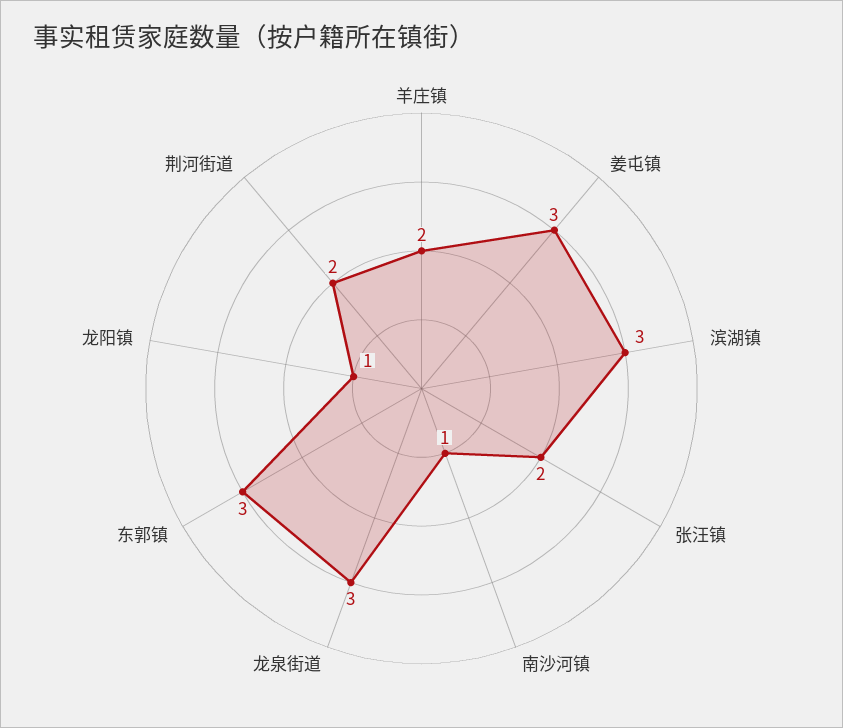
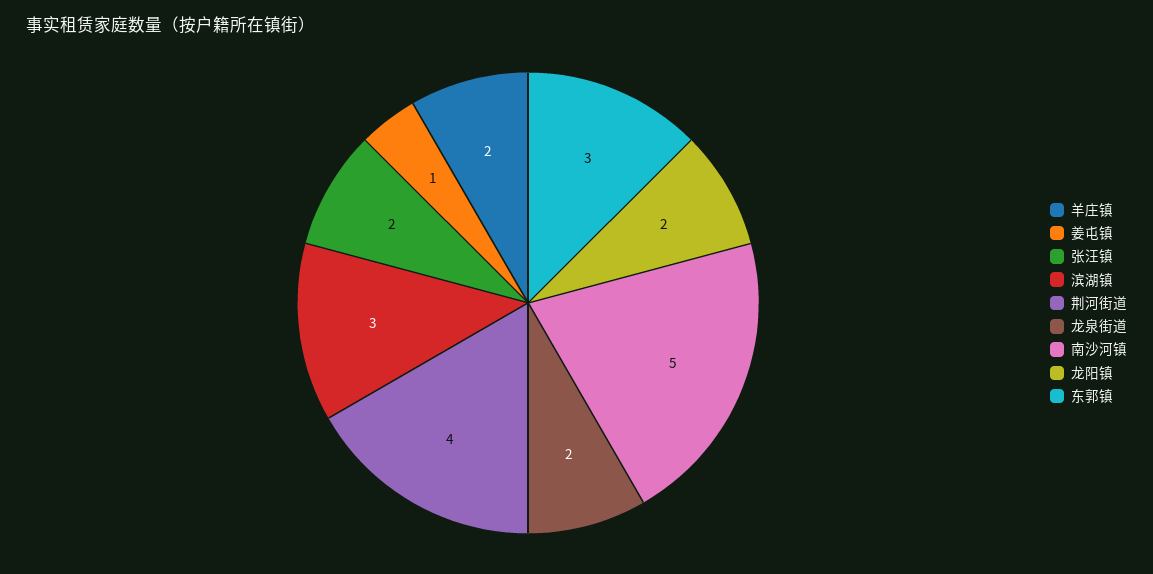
  {
    "羊庄镇": 2,
-   "姜屯镇": 3,
+   "姜屯镇": 1,
    "滨湖镇": 3,
    "张汪镇": 2,
-   "南沙河镇": 1,
+   "南沙河镇": 5,
-   "龙泉街道": 3,
+   "龙泉街道": 2,
    "东郭镇": 3,
-   "龙阳镇": 1,
+   "龙阳镇": 2,
-   "荆河街道": 2
+   "荆河街道": 4
  }

